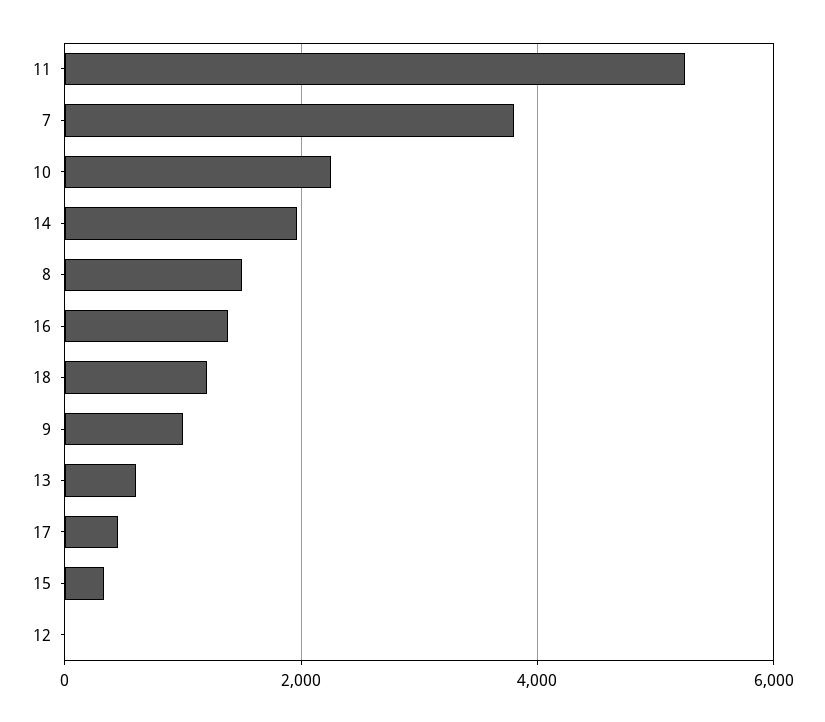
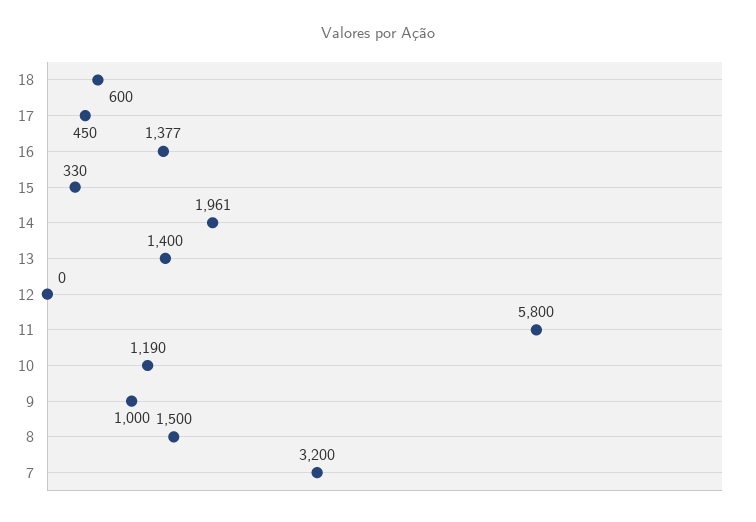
  {
-   "11": 5200,
+   "11": 5800,
-   "7": 3800,
+   "7": 3200,
-   "10": 2200,
+   "10": 1190,
    "14": 1961,
    "8": 1500,
    "16": 1377,
-   "18": 1200,
+   "18": 600,
    "9": 1000,
-   "13": 600,
+   "13": 1400,
    "17": 450,
    "15": 330,
    "12": 0
  }

